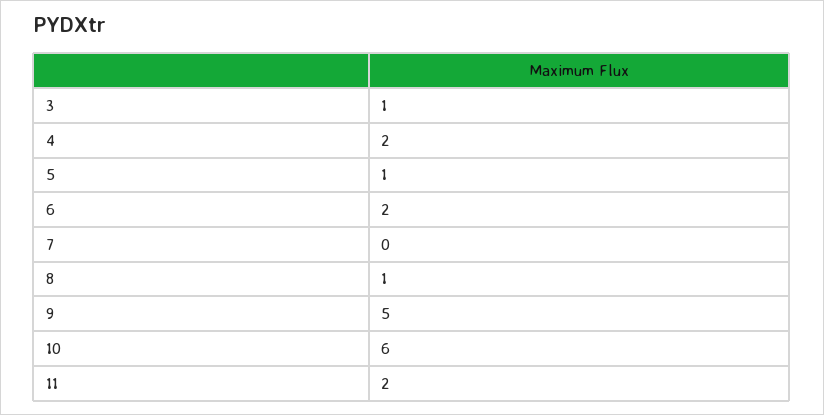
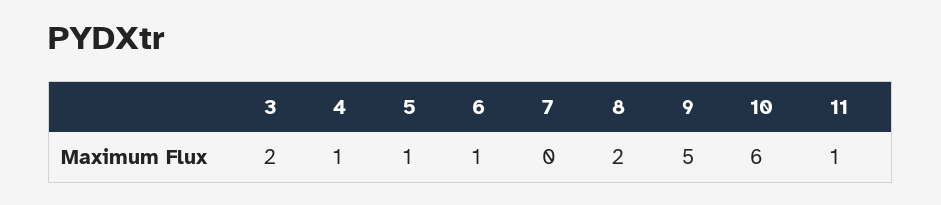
  {
-   "3": 1,
+   "3": 2,
-   "4": 2,
+   "4": 1,
    "5": 1,
-   "6": 2,
+   "6": 1,
    "7": 0,
-   "8": 1,
+   "8": 2,
    "9": 5,
    "10": 6,
-   "11": 2
+   "11": 1
  }

